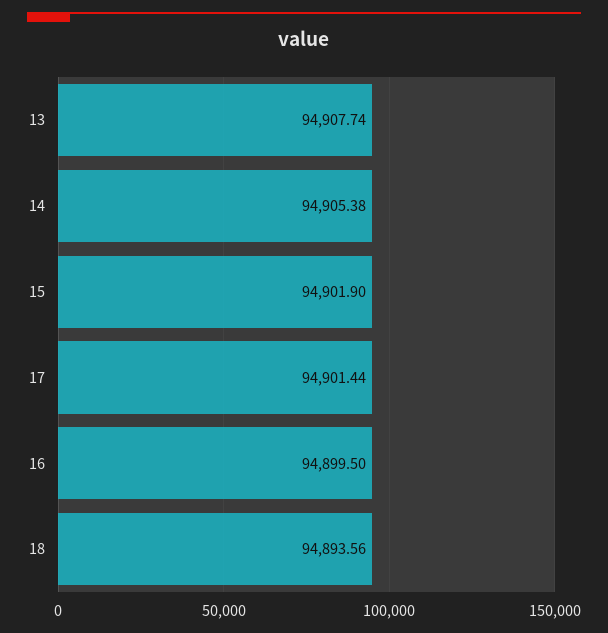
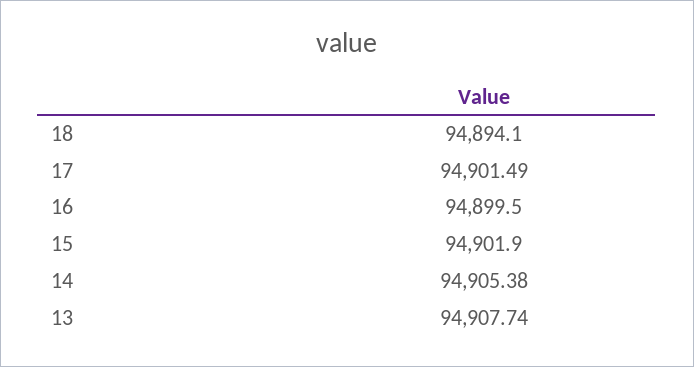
  {
    "13": 94907.74,
    "14": 94905.38,
    "15": 94901.9,
-   "17": 94901.44,
+   "17": 94901.49,
    "16": 94899.5,
-   "18": 94893.56
+   "18": 94894.1
  }

